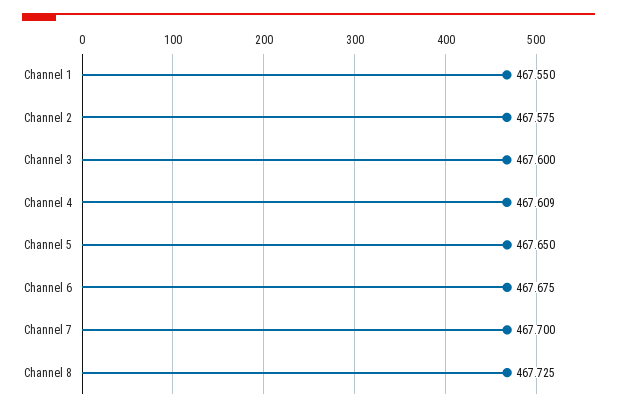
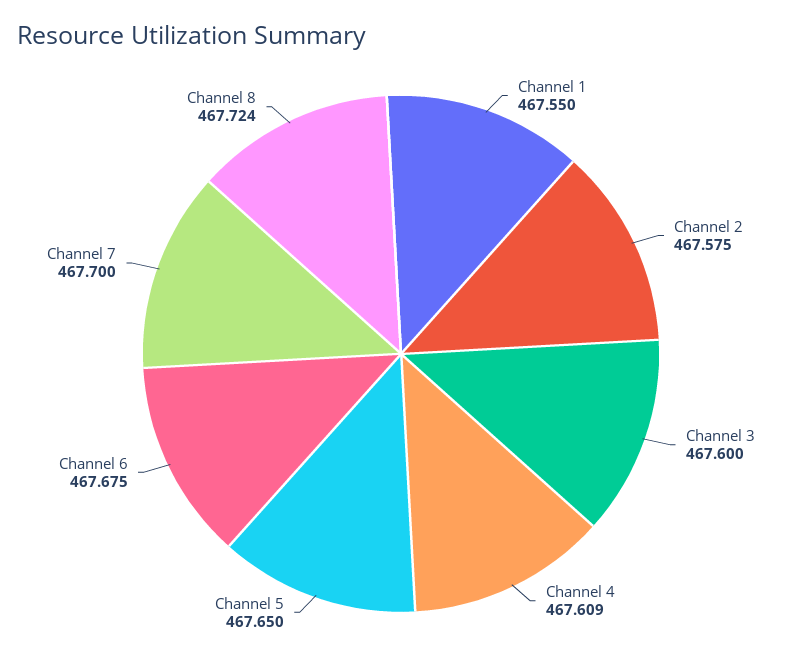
  {
    "Channel 1": 467.55,
    "Channel 2": 467.575,
    "Channel 3": 467.6,
    "Channel 4": 467.609,
    "Channel 5": 467.65,
    "Channel 6": 467.675,
    "Channel 7": 467.7,
-   "Channel 8": 467.725
+   "Channel 8": 467.724
  }

